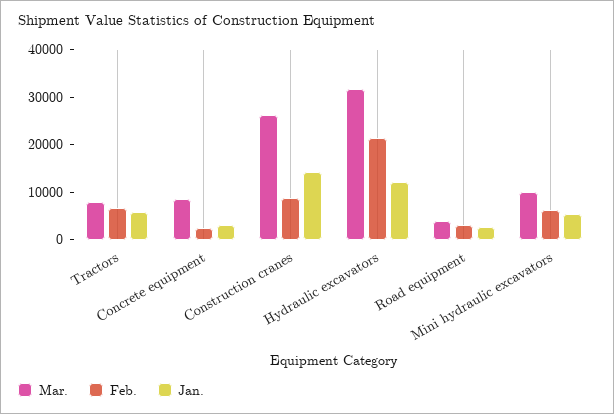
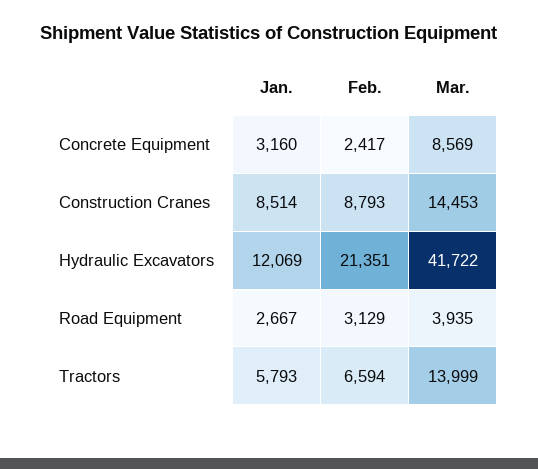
  {
    "Mar.": {
-     "Tractors": 8000,
+     "Tractors": 13999,
      "Concrete equipment": 8569,
-     "Construction cranes": 26000,
+     "Construction cranes": 14453,
-     "Hydraulic excavators": 32000,
+     "Hydraulic excavators": 41722,
-     "Road equipment": 3935,
+     "Road equipment": 3935
-     "Mini hydraulic excavators": 10000
    },
    "Feb.": {
      "Tractors": 6594,
      "Concrete equipment": 2417,
      "Construction cranes": 8793,
      "Hydraulic excavators": 21351,
-     "Road equipment": 3129,
+     "Road equipment": 3129
-     "Mini hydraulic excavators": 6000
    },
    "Jan.": {
      "Tractors": 5793,
      "Concrete equipment": 3160,
-     "Construction cranes": 14000,
+     "Construction cranes": 8514,
      "Hydraulic excavators": 12069,
-     "Road equipment": 2667,
+     "Road equipment": 2667
-     "Mini hydraulic excavators": 6000
    }
  }

